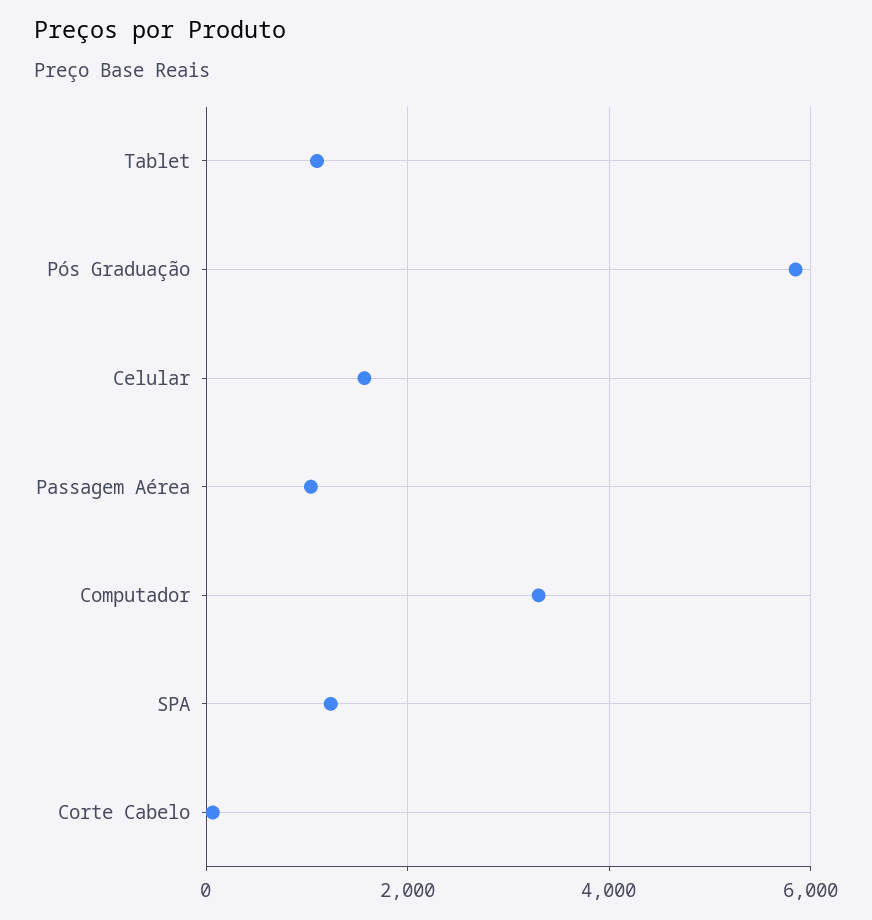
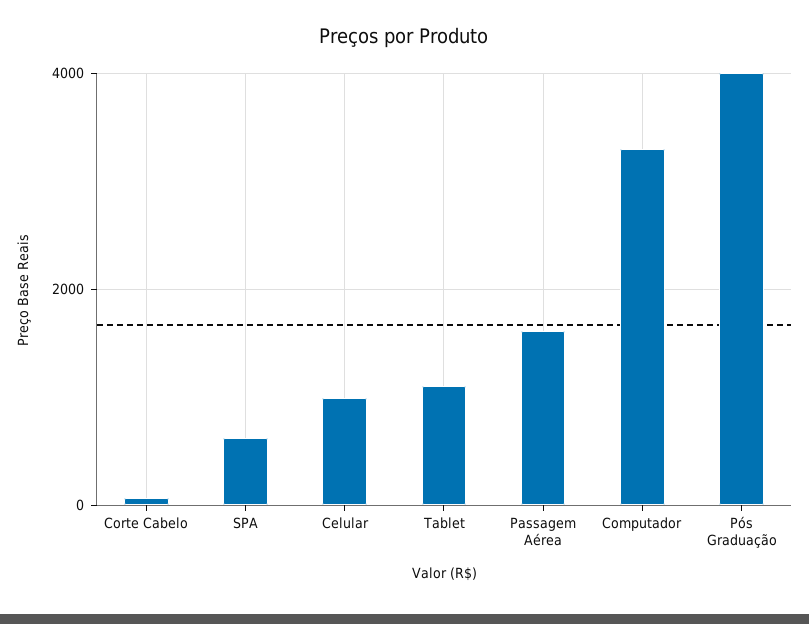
  {
    "Tablet": 1200,
-   "Pós Graduação": 5800,
+   "Pós Graduação": 4000,
-   "Celular": 1600,
+   "Celular": 1000,
-   "Passagem Aérea": 1000,
+   "Passagem Aérea": 1600,
    "Computador": 3400,
-   "SPA": 1200,
+   "SPA": 600,
    "Corte Cabelo": 0
  }

